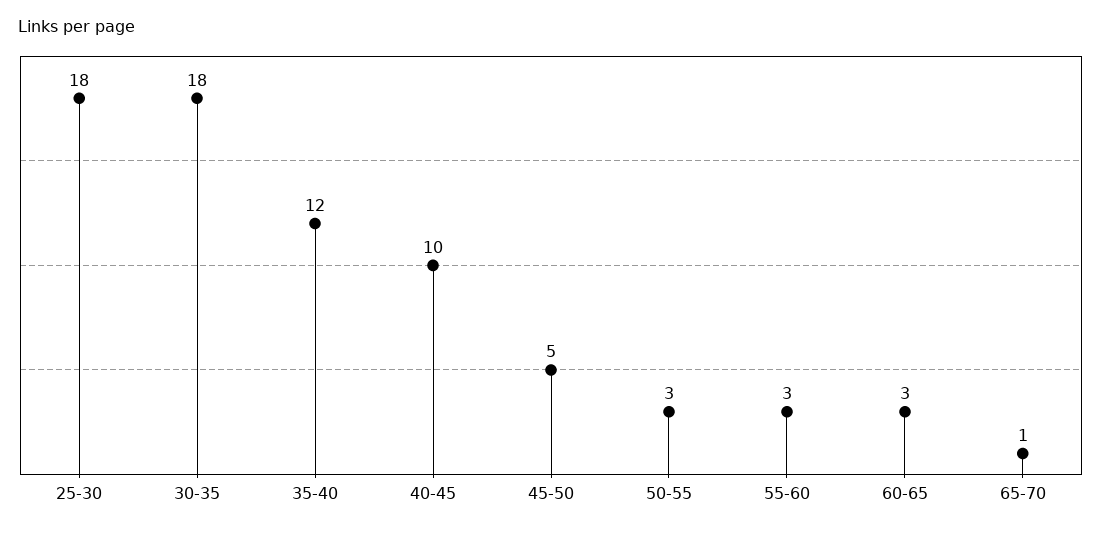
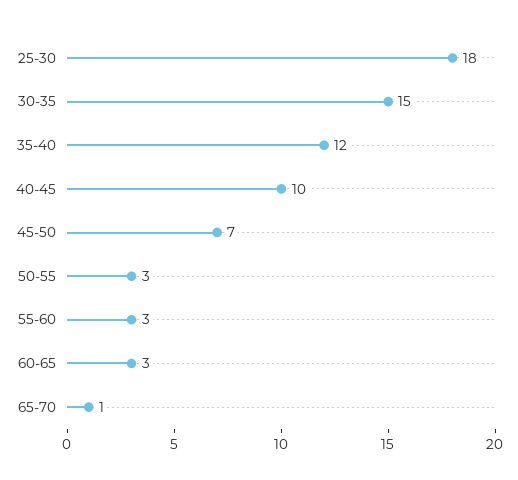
  {
    "25-30": 18,
-   "30-35": 18,
+   "30-35": 15,
    "35-40": 12,
    "40-45": 10,
-   "45-50": 5,
+   "45-50": 7,
    "50-55": 3,
    "55-60": 3,
    "60-65": 3,
    "65-70": 1
  }

